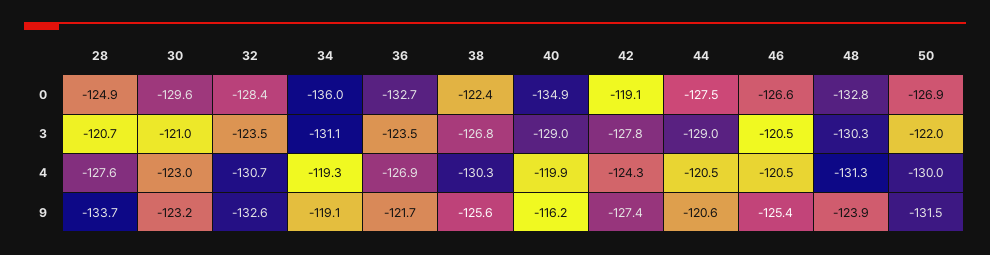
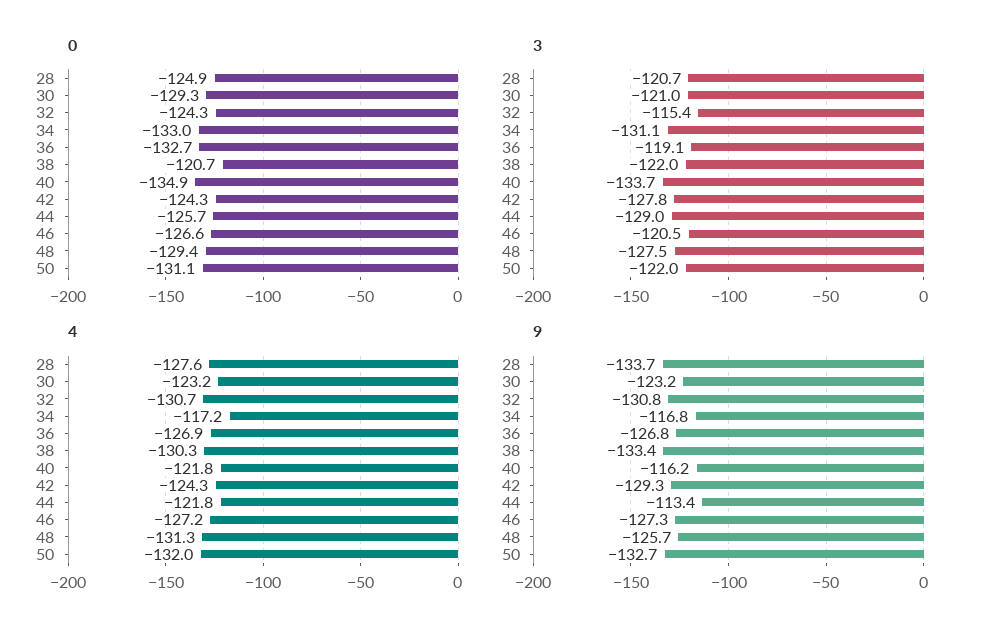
  {
    "0": {
      "28": -124.9,
-     "30": -129.6,
+     "30": -129.3,
-     "32": -128.4,
+     "32": -124.3,
-     "34": -136,
+     "34": -133,
      "36": -132.7,
-     "38": -122.4,
+     "38": -120.7,
      "40": -134.9,
-     "42": -119.1,
+     "42": -124.3,
-     "44": -127.5,
+     "44": -125.7,
      "46": -126.6,
-     "48": -132.8,
+     "48": -129.4,
-     "50": -126.9
+     "50": -131.1
    },
    "3": {
      "28": -120.7,
      "30": -121,
-     "32": -123.5,
+     "32": -115.4,
      "34": -131.1,
-     "36": -123.5,
+     "36": -119.1,
-     "38": -126.8,
+     "38": -122,
-     "40": -129,
+     "40": -133.7,
      "42": -127.8,
      "44": -129,
      "46": -120.5,
-     "48": -130.3,
+     "48": -127.5,
      "50": -122
    },
    "4": {
      "28": -127.6,
-     "30": -123,
+     "30": -123.2,
      "32": -130.7,
-     "34": -119.3,
+     "34": -117.2,
      "36": -126.9,
      "38": -130.3,
-     "40": -119.9,
+     "40": -121.8,
      "42": -124.3,
-     "44": -120.5,
+     "44": -121.8,
-     "46": -120.5,
+     "46": -127.2,
      "48": -131.3,
-     "50": -130
+     "50": -132
    },
    "9": {
      "28": -133.7,
      "30": -123.2,
-     "32": -132.6,
+     "32": -130.8,
-     "34": -119.1,
+     "34": -116.8,
-     "36": -121.7,
+     "36": -126.8,
-     "38": -125.6,
+     "38": -133.4,
      "40": -116.2,
-     "42": -127.4,
+     "42": -129.3,
-     "44": -120.6,
+     "44": -113.4,
-     "46": -125.4,
+     "46": -127.3,
-     "48": -123.9,
+     "48": -125.7,
-     "50": -131.5
+     "50": -132.7
    }
  }

